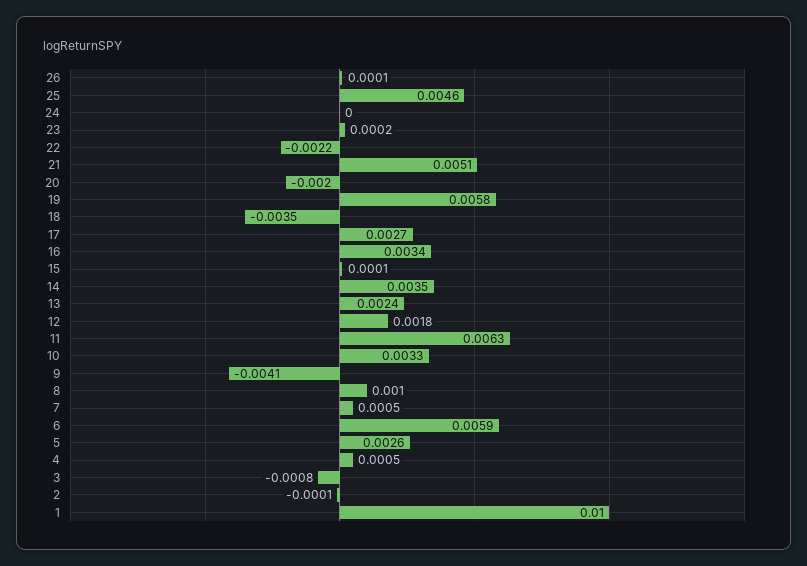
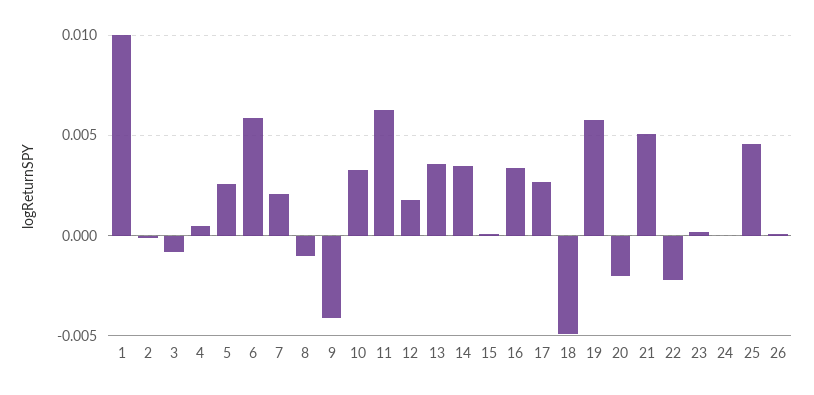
  {
    "26": 0.0001,
    "25": 0.0046,
    "24": 0,
    "23": 0.0002,
    "22": -0.0022,
    "21": 0.0051,
    "20": -0.002,
    "19": 0.0058,
-   "18": -0.0035,
+   "18": -0.005,
    "17": 0.0027,
    "16": 0.0034,
    "15": 0.0001,
    "14": 0.0035,
-   "13": 0.0024,
+   "13": 0.0035,
    "12": 0.0018,
    "11": 0.0063,
    "10": 0.0033,
    "9": -0.0041,
-   "8": 0.001,
+   "8": -0.001,
-   "7": 0.0005,
+   "7": 0.002,
    "6": 0.0059,
    "5": 0.0026,
    "4": 0.0005,
    "3": -0.0008,
    "2": -0.0001,
    "1": 0.01
  }

